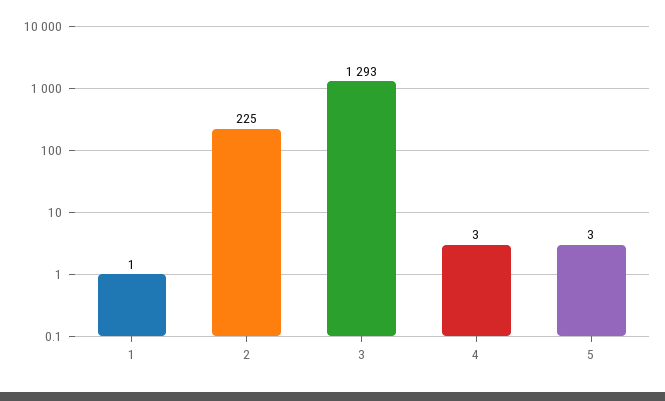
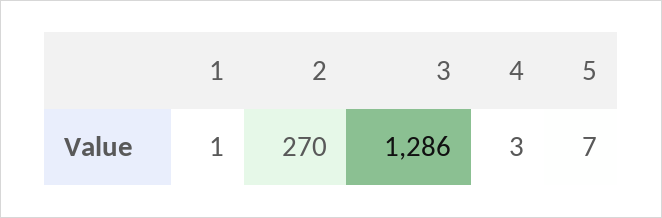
  {
    "1": 1,
-   "2": 225,
+   "2": 270,
-   "3": 1293,
+   "3": 1286,
    "4": 3,
-   "5": 3
+   "5": 7
  }

